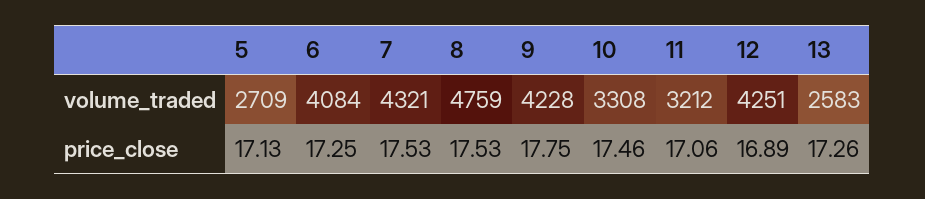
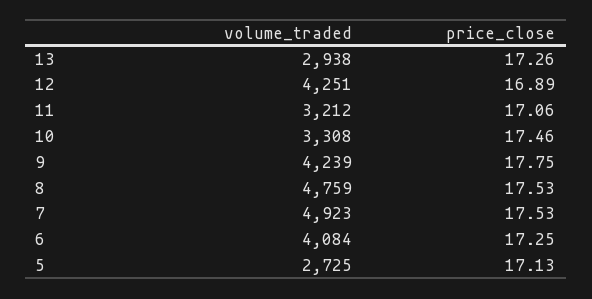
  {
    "5": {
-     "volume_traded": 2709,
+     "volume_traded": 2725,
      "price_close": 17.13
    },
    "6": {
      "volume_traded": 4084,
      "price_close": 17.25
    },
    "7": {
-     "volume_traded": 4321,
+     "volume_traded": 4923,
      "price_close": 17.53
    },
    "8": {
      "volume_traded": 4759,
      "price_close": 17.53
    },
    "9": {
-     "volume_traded": 4228,
+     "volume_traded": 4239,
      "price_close": 17.75
    },
    "10": {
      "volume_traded": 3308,
      "price_close": 17.46
    },
    "11": {
      "volume_traded": 3212,
      "price_close": 17.06
    },
    "12": {
      "volume_traded": 4251,
      "price_close": 16.89
    },
    "13": {
-     "volume_traded": 2583,
+     "volume_traded": 2938,
      "price_close": 17.26
    }
  }

